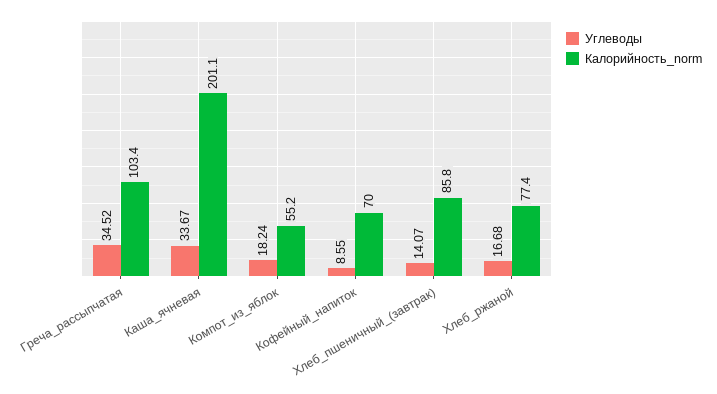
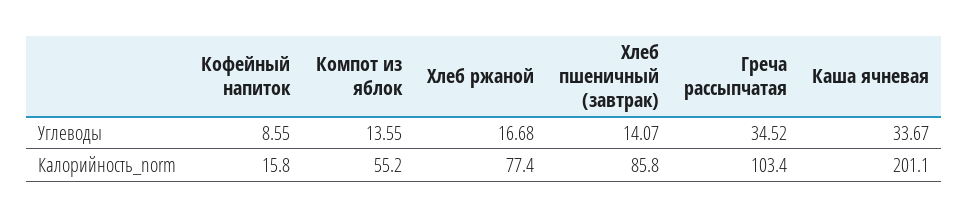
  {
    "Углеводы": {
      "Греча_рассыпчатая": 34.52,
      "Каша_ячневая": 33.67,
-     "Компот_из_яблок": 18.24,
+     "Компот_из_яблок": 13.55,
      "Кофейный_напиток": 8.55,
      "Хлеб_пшеничный_(завтрак)": 14.07,
      "Хлеб_ржаной": 16.68
    },
    "Калорийность_norm": {
      "Греча_рассыпчатая": 103.4,
      "Каша_ячневая": 201.1,
      "Компот_из_яблок": 55.2,
-     "Кофейный_напиток": 70,
+     "Кофейный_напиток": 15.8,
      "Хлеб_пшеничный_(завтрак)": 85.8,
      "Хлеб_ржаной": 77.4
    }
  }

